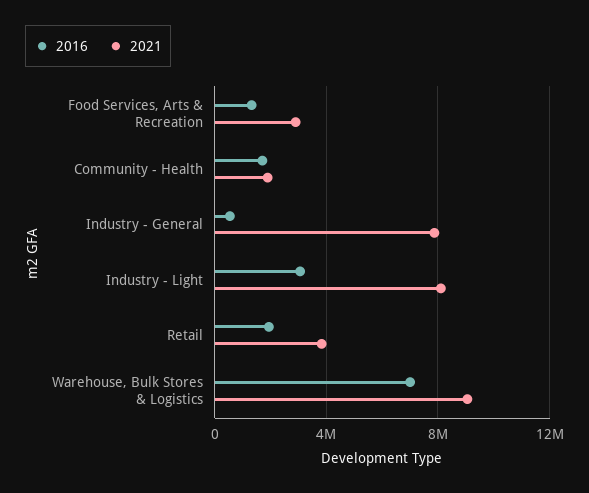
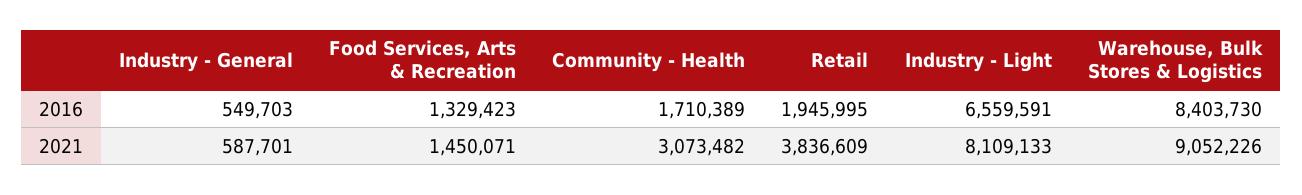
  {
    "2016": {
      "Food Services, Arts & Recreation": 1329423,
      "Community - Health": 1710389,
      "Industry - General": 549703,
-     "Industry - Light": 3000000,
+     "Industry - Light": 6559591,
      "Retail": 1945995,
-     "Warehouse, Bulk Stores & Logistics": 7000000
+     "Warehouse, Bulk Stores & Logistics": 8403730
    },
    "2021": {
-     "Food Services, Arts & Recreation": 3000000,
+     "Food Services, Arts & Recreation": 1450071,
-     "Community - Health": 2000000,
+     "Community - Health": 3073482,
-     "Industry - General": 8000000,
+     "Industry - General": 587701,
      "Industry - Light": 8109133,
      "Retail": 3836609,
      "Warehouse, Bulk Stores & Logistics": 9052226
    }
  }

